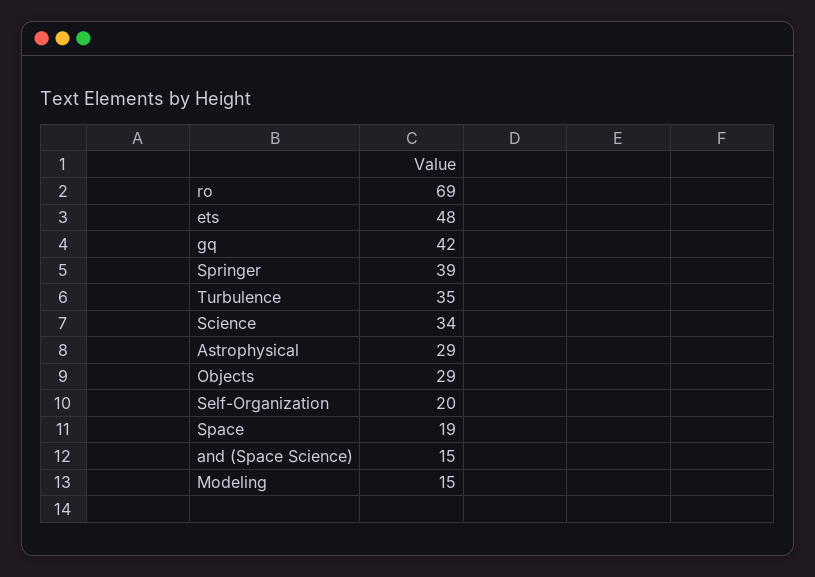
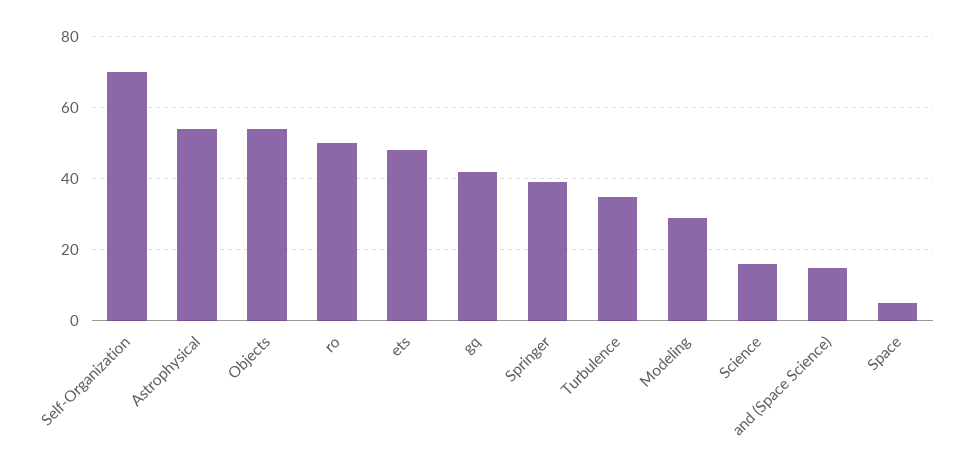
  {
-   "ro": 69,
+   "ro": 50,
    "ets": 48,
    "gq": 42,
    "Springer": 39,
    "Turbulence": 35,
-   "Science": 34,
+   "Science": 15,
-   "Astrophysical": 29,
+   "Astrophysical": 55,
-   "Objects": 29,
+   "Objects": 55,
-   "Self-Organization": 20,
+   "Self-Organization": 70,
-   "Space": 19,
+   "Space": 5,
    "and (Space Science)": 15,
-   "Modeling": 15
+   "Modeling": 30
  }

